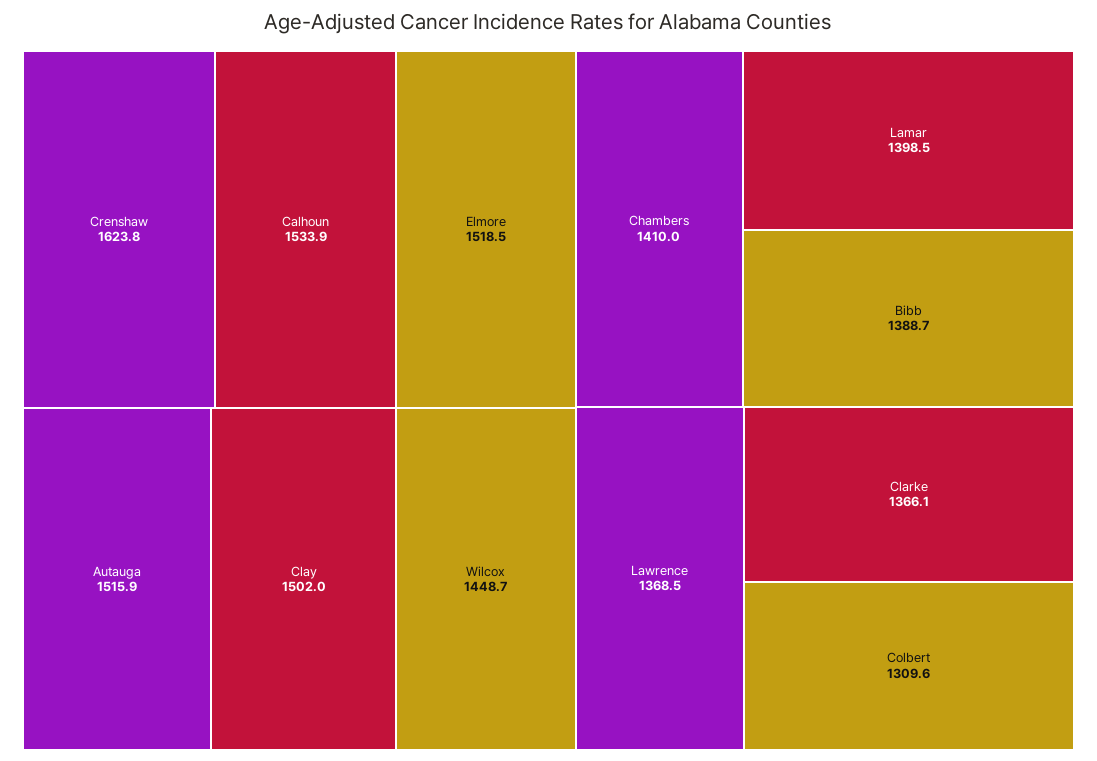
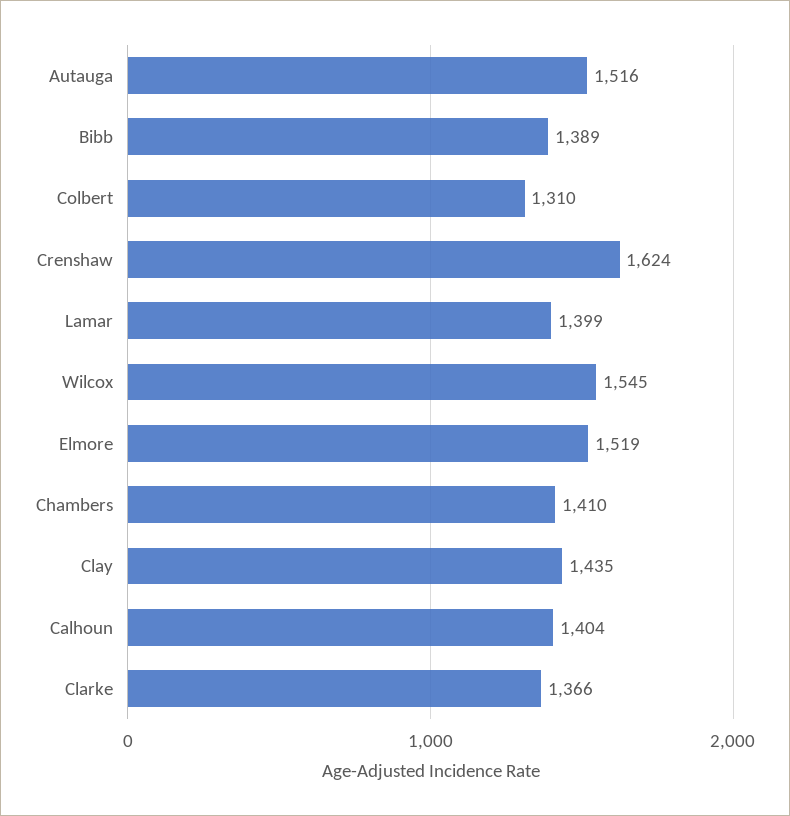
  {
    "Crenshaw": 1623.8,
-   "Calhoun": 1533.9,
+   "Calhoun": 1404,
    "Elmore": 1518.5,
    "Autauga": 1515.9,
-   "Clay": 1502,
+   "Clay": 1435,
-   "Wilcox": 1448.7,
+   "Wilcox": 1545,
    "Chambers": 1410,
    "Lamar": 1398.5,
    "Bibb": 1388.7,
-   "Lawrence": 1368.5,
    "Clarke": 1366.1,
    "Colbert": 1309.6
  }

